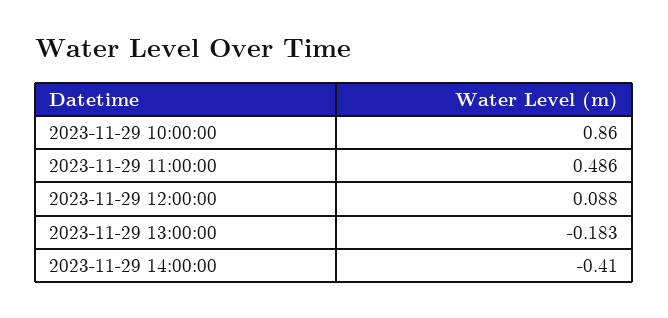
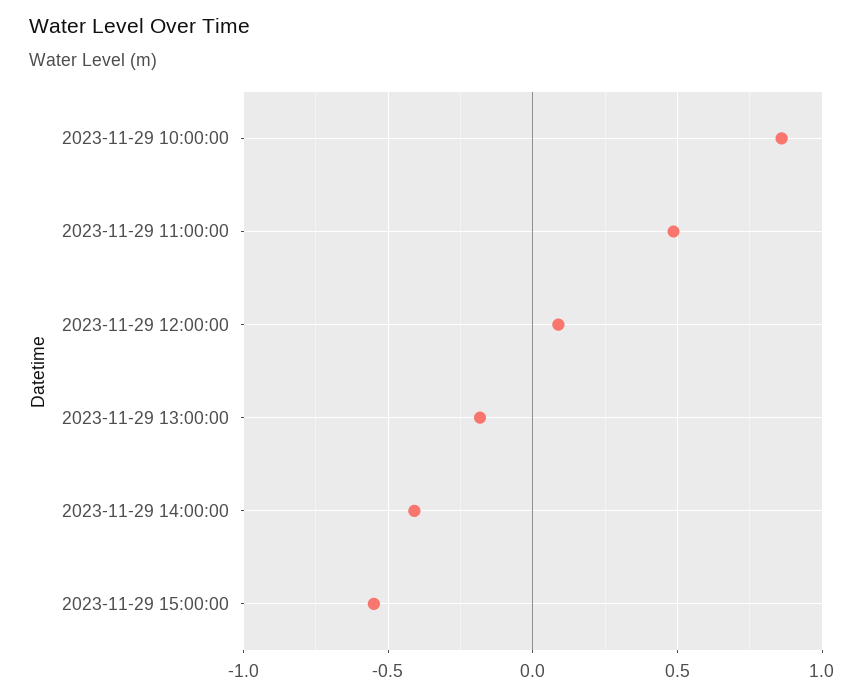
  {
    "2023-11-29 10:00:00": 0.86,
    "2023-11-29 11:00:00": 0.486,
    "2023-11-29 12:00:00": 0.088,
    "2023-11-29 13:00:00": -0.183,
-   "2023-11-29 14:00:00": -0.41
+   "2023-11-29 14:00:00": -0.41,
+   "2023-11-29 15:00:00": -0.55
  }

